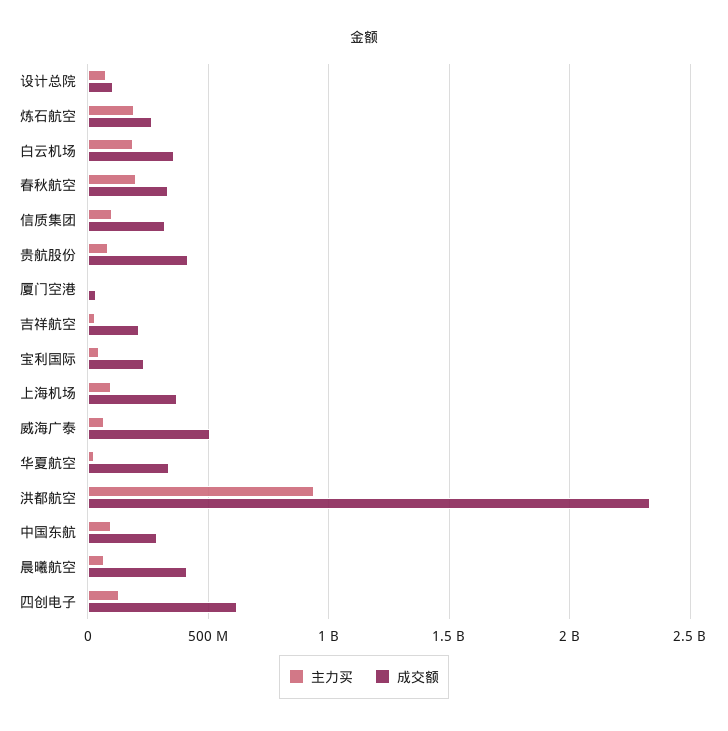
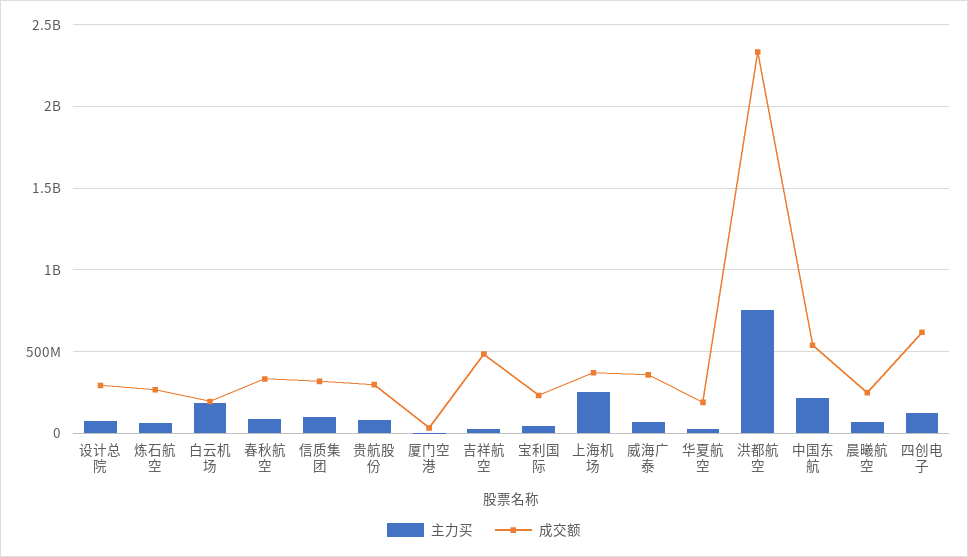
  {
    "主力买": {
      "设计总院": 100000000,
-     "炼石航空": 200000000,
+     "炼石航空": 50000000,
      "白云机场": 200000000,
-     "春秋航空": 200000000,
+     "春秋航空": 100000000,
      "信质集团": 100000000,
      "贵航股份": 100000000,
      "厦门空港": 0,
      "吉祥航空": 50000000,
      "宝利国际": 50000000,
-     "上海机场": 100000000,
+     "上海机场": 250000000,
      "威海广泰": 50000000,
      "华夏航空": 0,
-     "洪都航空": 950000000,
+     "洪都航空": 750000000,
-     "中国东航": 100000000,
+     "中国东航": 200000000,
      "晨曦航空": 50000000,
      "四创电子": 150000000
    },
    "成交额": {
-     "设计总院": 100000000,
+     "设计总院": 300000000,
      "炼石航空": 250000000,
-     "白云机场": 350000000,
+     "白云机场": 200000000,
      "春秋航空": 350000000,
      "信质集团": 300000000,
-     "贵航股份": 400000000,
+     "贵航股份": 300000000,
      "厦门空港": 50000000,
-     "吉祥航空": 200000000,
+     "吉祥航空": 500000000,
      "宝利国际": 250000000,
      "上海机场": 350000000,
-     "威海广泰": 500000000,
+     "威海广泰": 350000000,
-     "华夏航空": 350000000,
+     "华夏航空": 200000000,
      "洪都航空": 2350000000,
-     "中国东航": 300000000,
+     "中国东航": 550000000,
-     "晨曦航空": 400000000,
+     "晨曦航空": 250000000,
      "四创电子": 600000000
    }
  }

